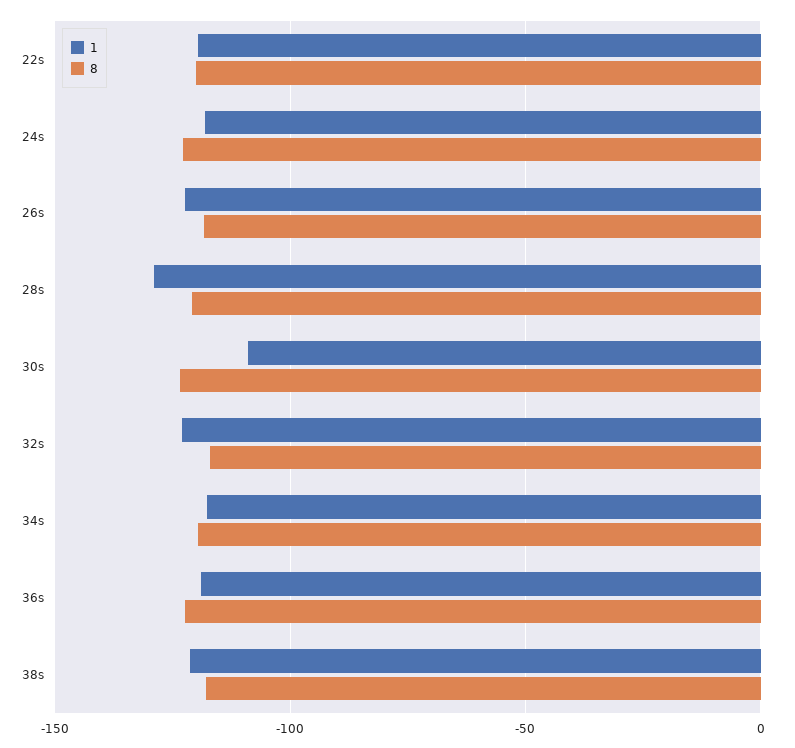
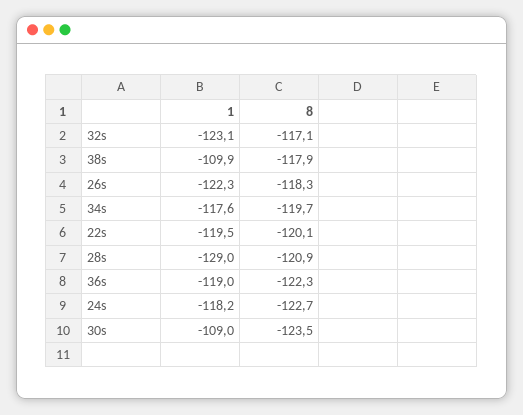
  {
    "1": {
      "22s": -119.5,
      "24s": -118.2,
      "26s": -122.3,
      "28s": -129,
      "30s": -109,
      "32s": -123.1,
      "34s": -117.6,
      "36s": -119,
-     "38s": -120
+     "38s": -109.9
    },
    "8": {
      "22s": -120.1,
      "24s": -122.7,
      "26s": -118.3,
      "28s": -120.9,
      "30s": -123.5,
      "32s": -117.1,
      "34s": -119.7,
      "36s": -122.3,
      "38s": -117.9
    }
  }

